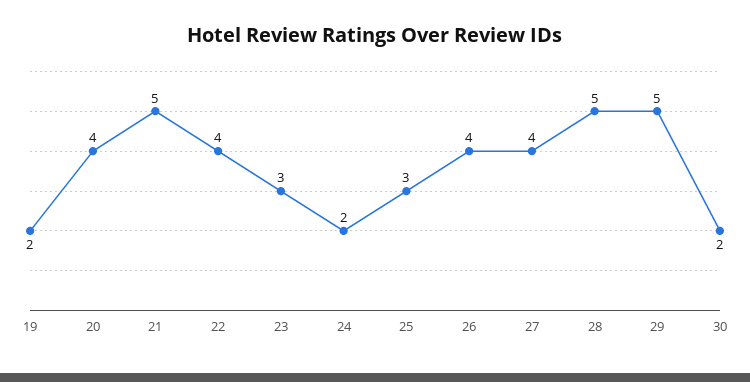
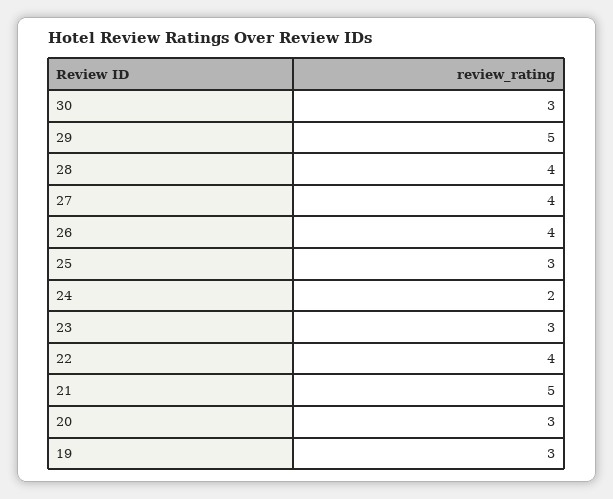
  {
-   "19": 2,
+   "19": 3,
-   "20": 4,
+   "20": 3,
    "21": 5,
    "22": 4,
    "23": 3,
    "24": 2,
    "25": 3,
    "26": 4,
    "27": 4,
-   "28": 5,
+   "28": 4,
    "29": 5,
-   "30": 2
+   "30": 3
  }

